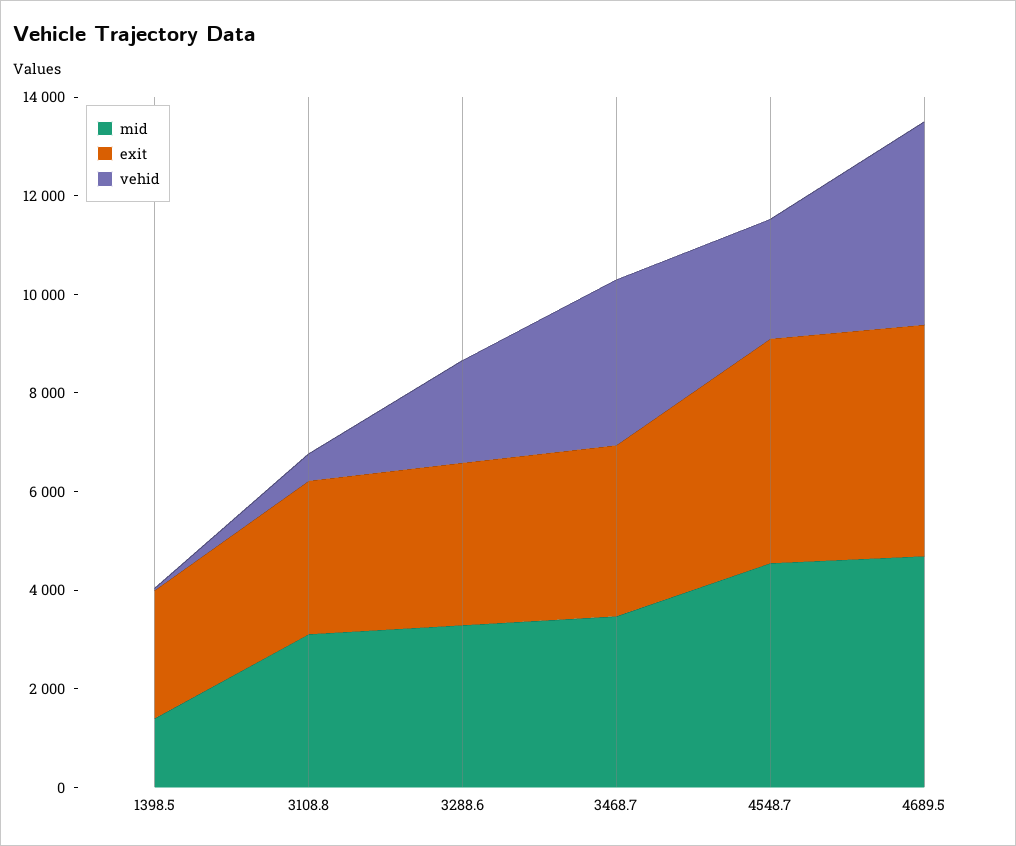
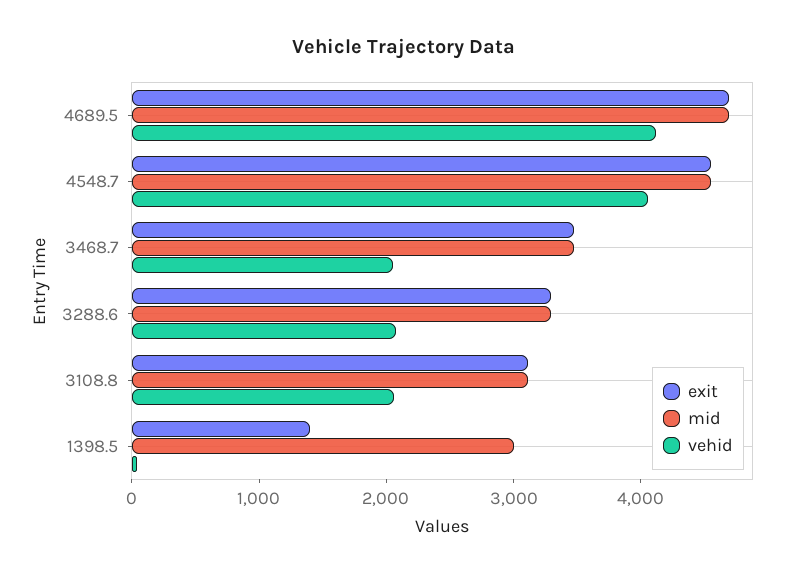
  {
    "mid": {
-     "1398.5": 1500,
+     "1398.5": 3000,
      "3108.8": 3200,
      "3288.6": 3200,
      "3468.7": 3400,
      "4548.7": 4600,
      "4689.5": 4600
    },
    "exit": {
-     "1398.5": 2500,
+     "1398.5": 1400,
      "3108.8": 3200,
      "3288.6": 3200,
      "3468.7": 3400,
      "4548.7": 4600,
      "4689.5": 4600
    },
    "vehid": {
      "1398.5": 0,
-     "3108.8": 500,
+     "3108.8": 2000,
      "3288.6": 2000,
-     "3468.7": 3500,
+     "3468.7": 2000,
-     "4548.7": 2500,
+     "4548.7": 4000,
      "4689.5": 4200
    }
  }

